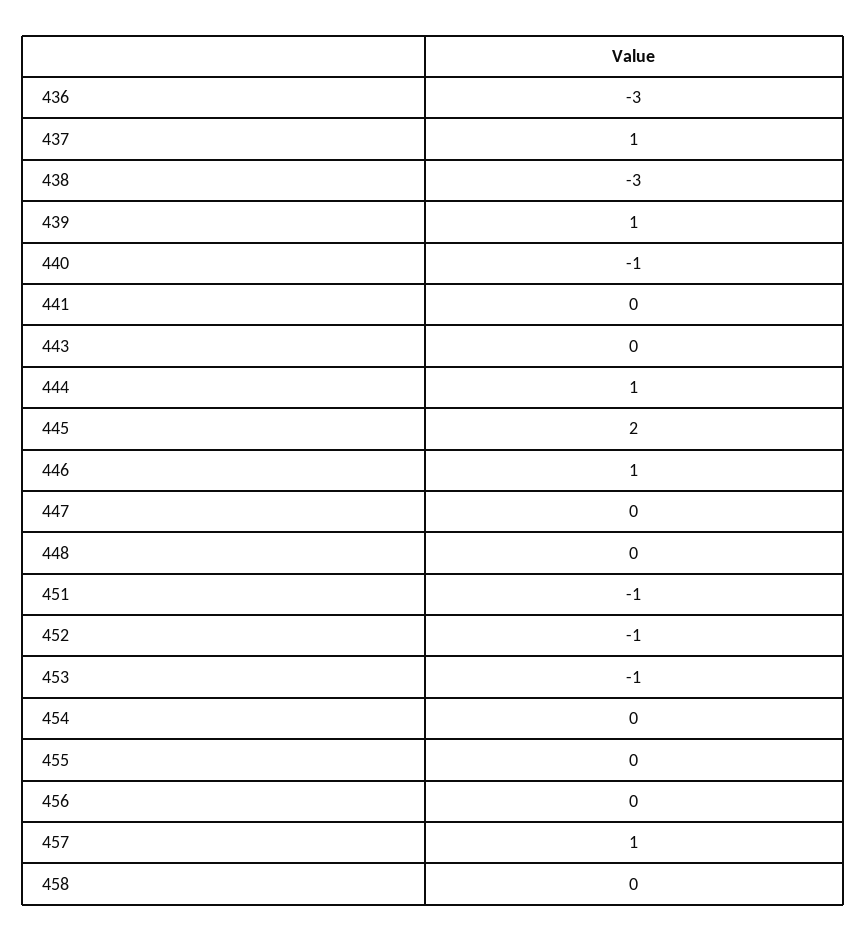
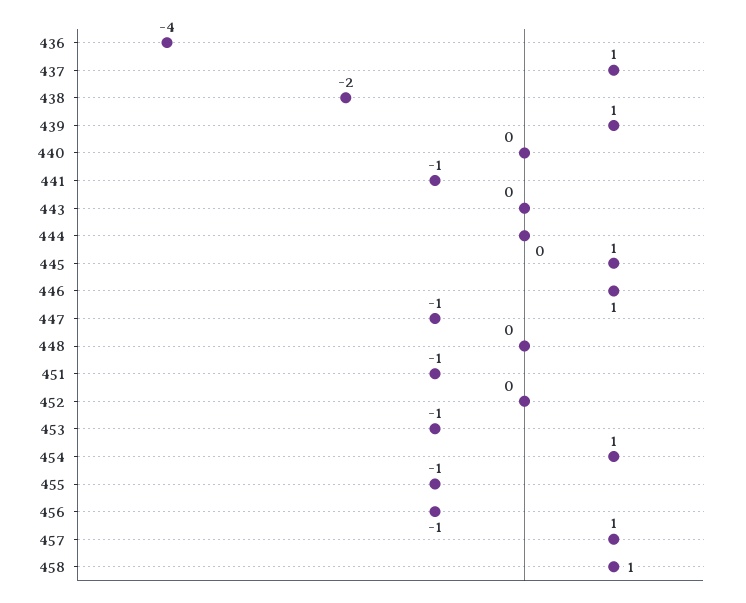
  {
-   "436": -3,
+   "436": -4,
    "437": 1,
-   "438": -3,
+   "438": -2,
    "439": 1,
-   "440": -1,
+   "440": 0,
-   "441": 0,
+   "441": -1,
    "443": 0,
-   "444": 1,
+   "444": 0,
-   "445": 2,
+   "445": 1,
    "446": 1,
-   "447": 0,
+   "447": -1,
    "448": 0,
    "451": -1,
-   "452": -1,
+   "452": 0,
    "453": -1,
-   "454": 0,
+   "454": 1,
-   "455": 0,
+   "455": -1,
-   "456": 0,
+   "456": -1,
    "457": 1,
-   "458": 0
+   "458": 1
  }

